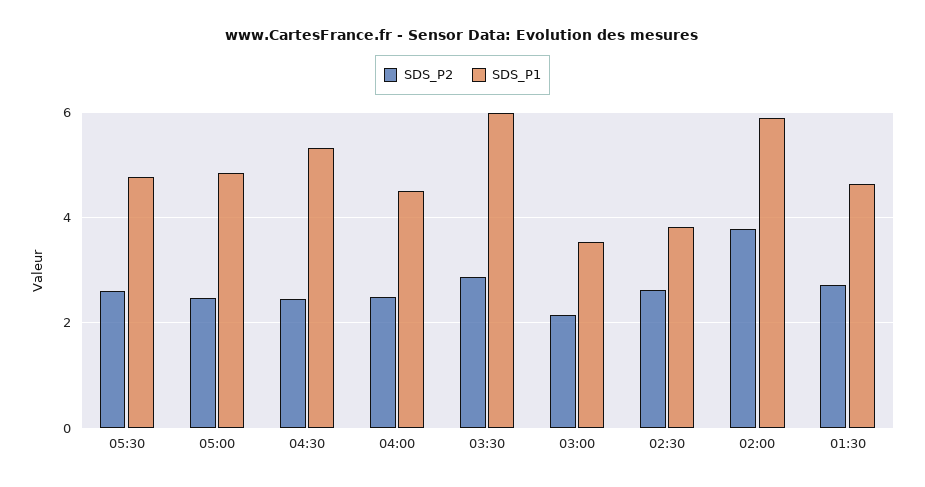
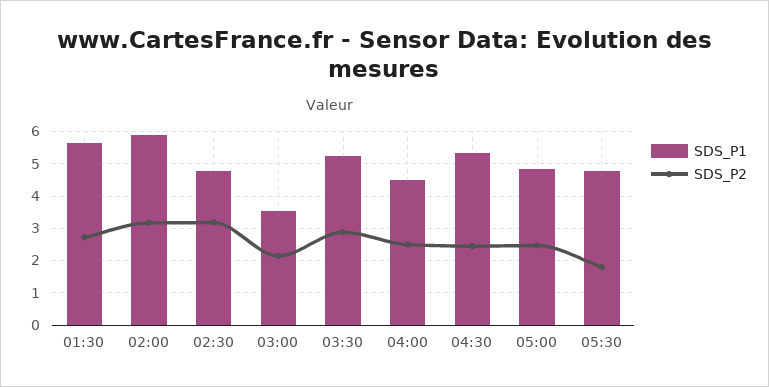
  {
    "SDS_P2": {
-     "05:30": 2.6,
+     "05:30": 1.8,
      "05:00": 2.4,
      "04:30": 2.4,
      "04:00": 2.6,
      "03:30": 2.8,
      "03:00": 2.2,
-     "02:30": 2.6,
+     "02:30": 3.2,
-     "02:00": 3.8,
+     "02:00": 3.2,
      "01:30": 2.8
    },
    "SDS_P1": {
      "05:30": 4.8,
      "05:00": 4.8,
      "04:30": 5.4,
      "04:00": 4.6,
-     "03:30": 6,
+     "03:30": 5.2,
      "03:00": 3.6,
-     "02:30": 3.8,
+     "02:30": 4.8,
      "02:00": 6,
-     "01:30": 4.6
+     "01:30": 5.6
    }
  }

